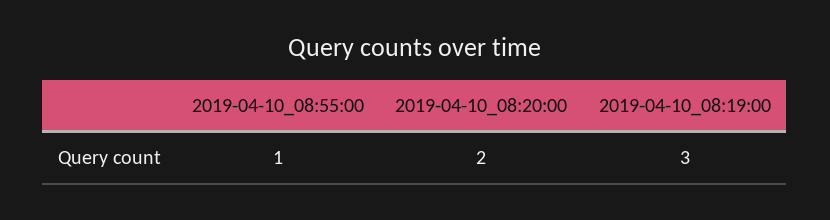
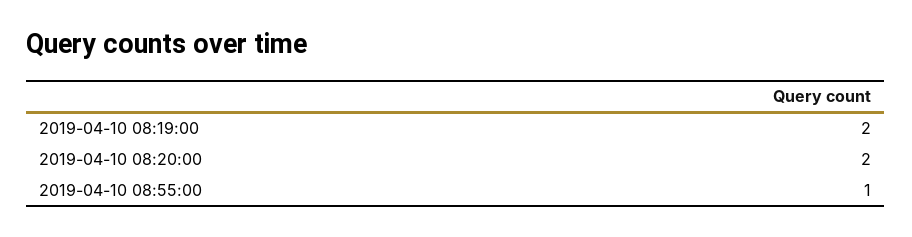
  {
    "2019-04-10_08:55:00": 1,
    "2019-04-10_08:20:00": 2,
-   "2019-04-10_08:19:00": 3
+   "2019-04-10_08:19:00": 2
  }

